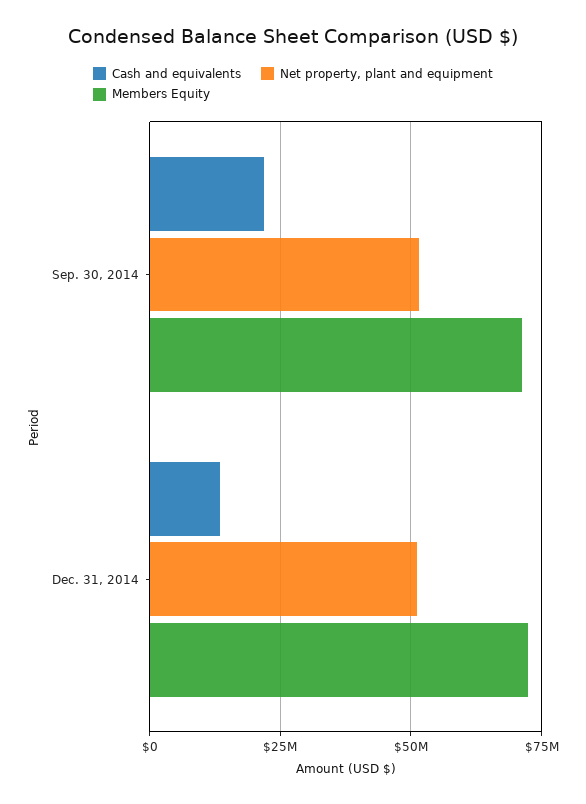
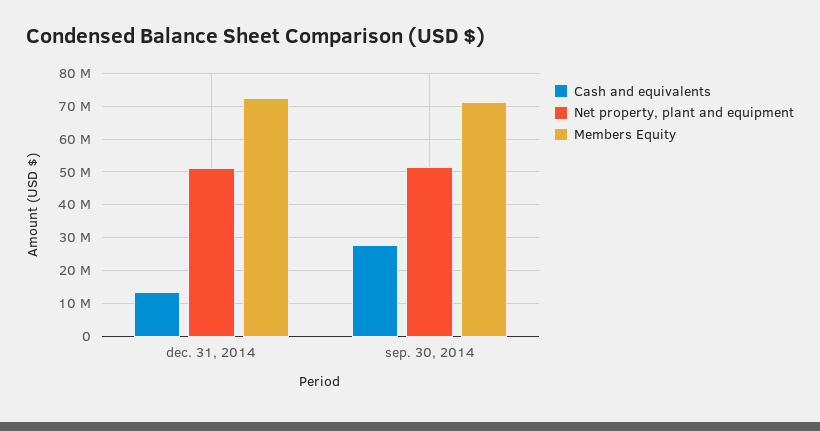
  {
    "Cash and equivalents": {
-     "Sep. 30, 2014": 22500000,
+     "Sep. 30, 2014": 28000000,
      "Dec. 31, 2014": 14000000
    },
    "Net property, plant and equipment": {
      "Sep. 30, 2014": 52000000,
      "Dec. 31, 2014": 52000000
    },
    "Members Equity": {
      "Sep. 30, 2014": 72000000,
      "Dec. 31, 2014": 72000000
    }
  }

